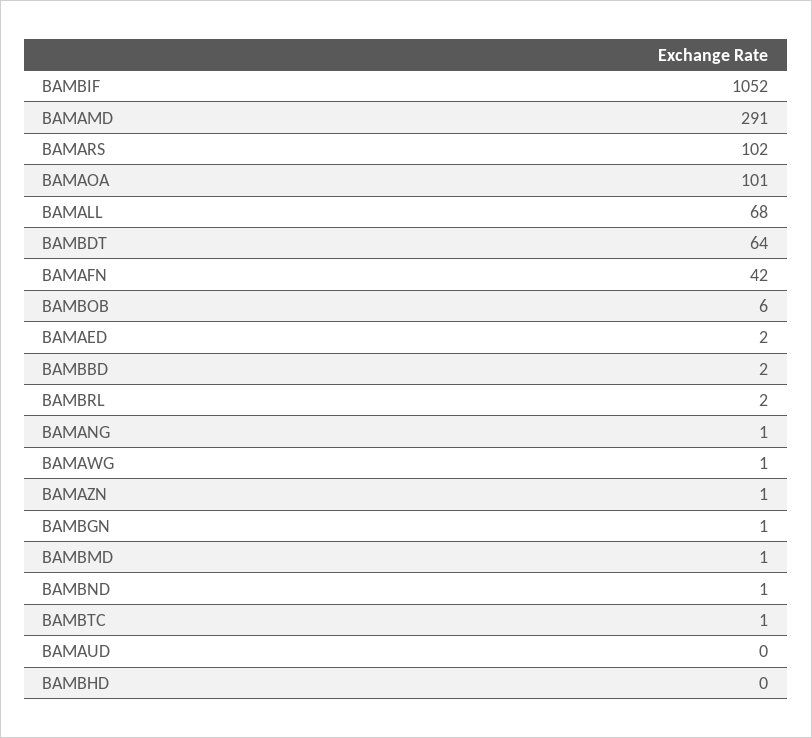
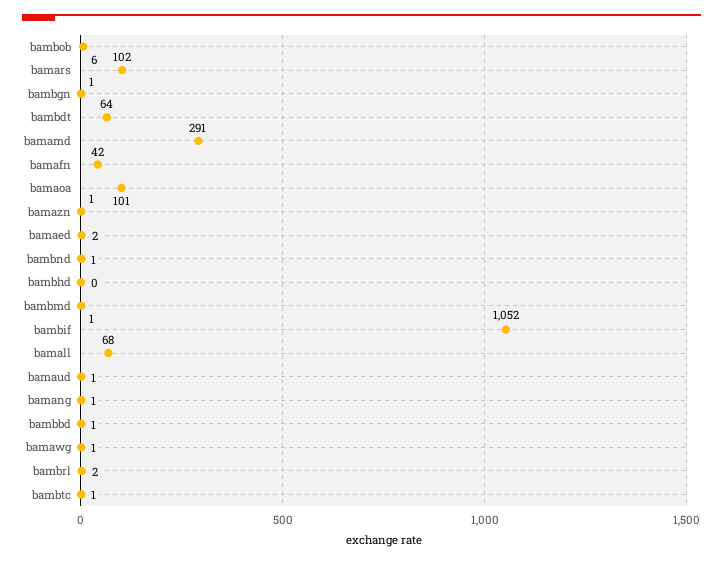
  {
    "BAMBIF": 1052,
    "BAMAMD": 291,
    "BAMARS": 102,
    "BAMAOA": 101,
    "BAMALL": 68,
    "BAMBDT": 64,
    "BAMAFN": 42,
    "BAMBOB": 6,
    "BAMAED": 2,
-   "BAMBBD": 2,
+   "BAMBBD": 1,
    "BAMBRL": 2,
    "BAMANG": 1,
    "BAMAWG": 1,
    "BAMAZN": 1,
    "BAMBGN": 1,
    "BAMBMD": 1,
    "BAMBND": 1,
    "BAMBTC": 1,
-   "BAMAUD": 0,
+   "BAMAUD": 1,
    "BAMBHD": 0
  }

